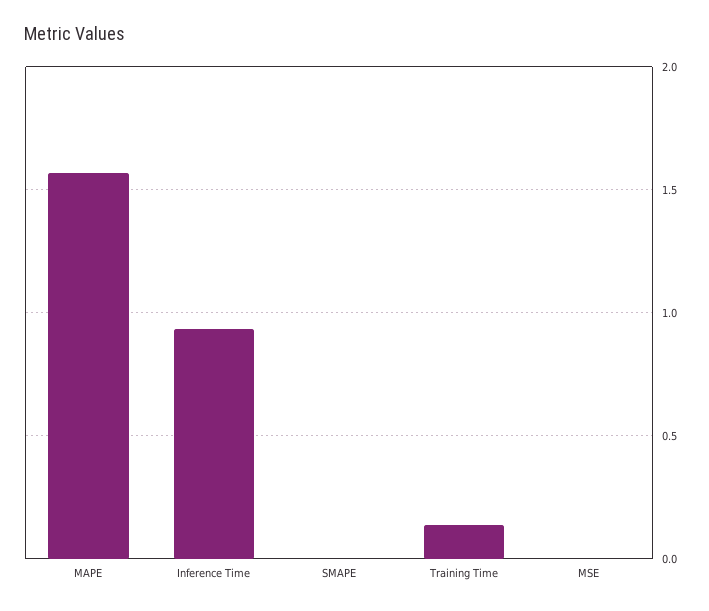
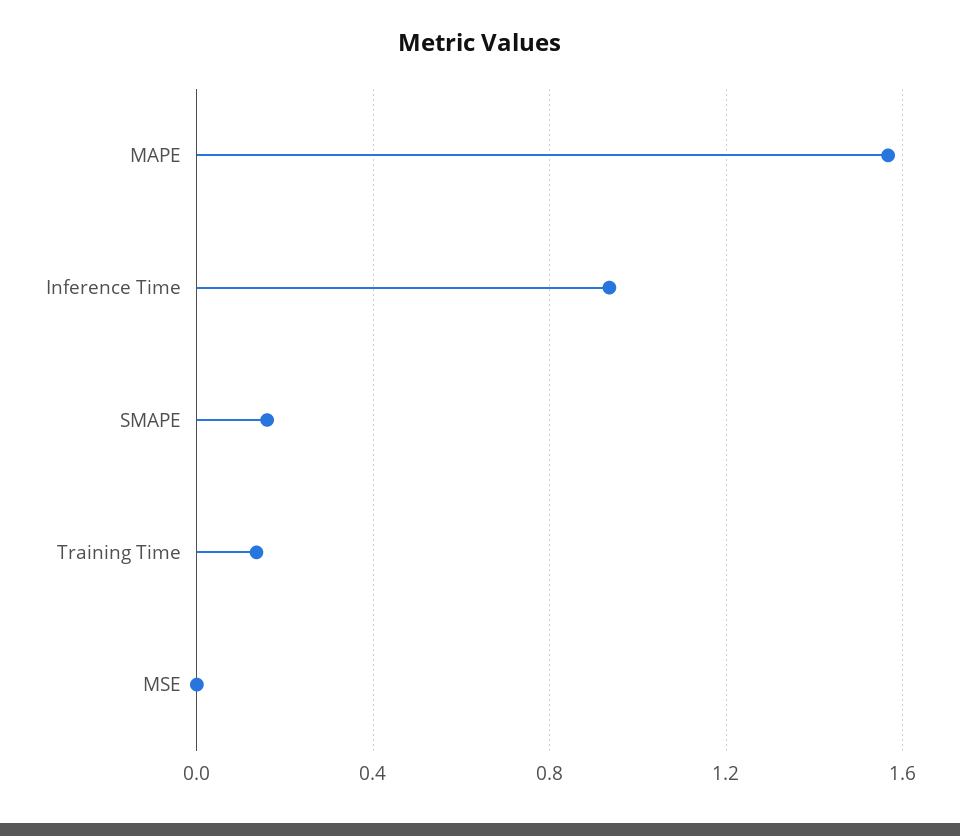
  {
    "MAPE": 1.55,
    "Inference Time": 0.95,
-   "SMAPE": 0,
+   "SMAPE": 0.15,
    "Training Time": 0.15,
    "MSE": 0
  }

